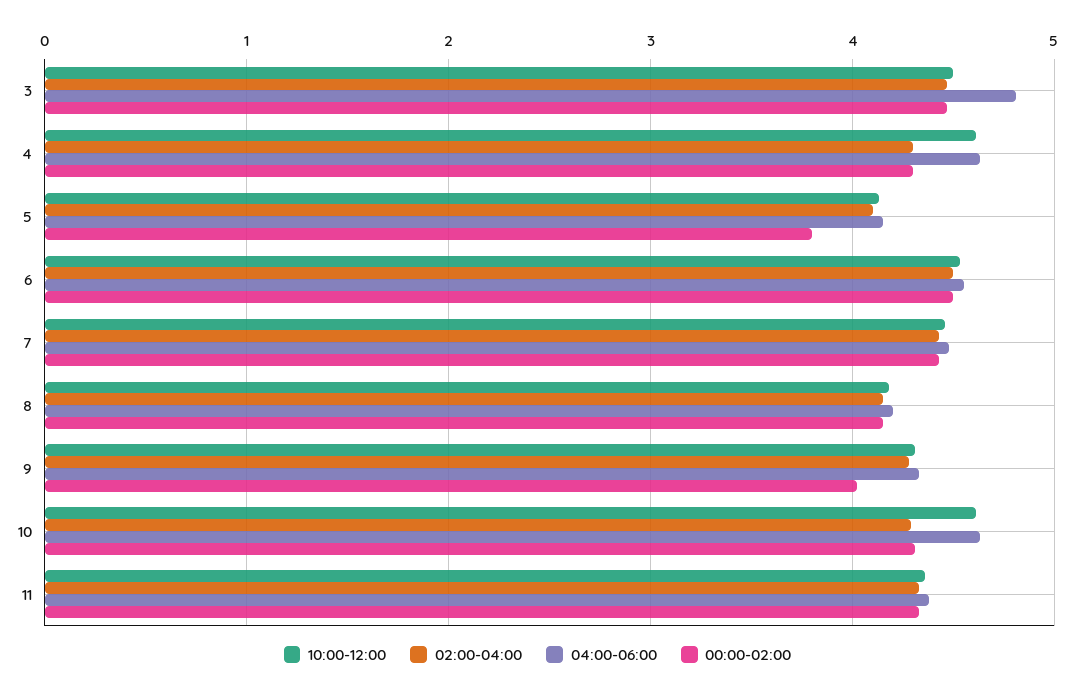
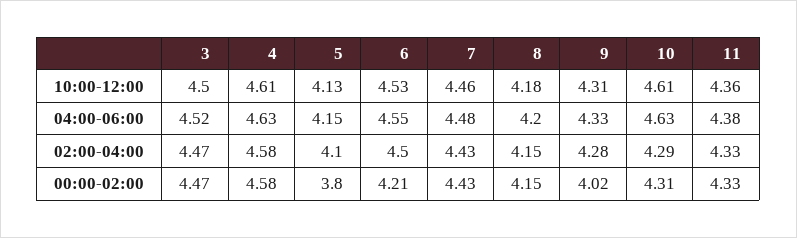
  {
    "10:00-12:00": {
      "3": 4.5,
      "4": 4.61,
      "5": 4.13,
      "6": 4.53,
      "7": 4.46,
      "8": 4.18,
      "9": 4.31,
      "10": 4.61,
      "11": 4.36
    },
    "02:00-04:00": {
      "3": 4.47,
-     "4": 4.3,
+     "4": 4.58,
      "5": 4.1,
      "6": 4.5,
      "7": 4.43,
      "8": 4.15,
      "9": 4.28,
      "10": 4.29,
      "11": 4.33
    },
    "04:00-06:00": {
-     "3": 4.8,
+     "3": 4.52,
      "4": 4.63,
      "5": 4.15,
      "6": 4.55,
      "7": 4.48,
      "8": 4.2,
      "9": 4.33,
      "10": 4.63,
      "11": 4.38
    },
    "00:00-02:00": {
      "3": 4.47,
-     "4": 4.3,
+     "4": 4.58,
      "5": 3.8,
-     "6": 4.5,
+     "6": 4.21,
      "7": 4.43,
      "8": 4.15,
      "9": 4.02,
      "10": 4.31,
      "11": 4.33
    }
  }

